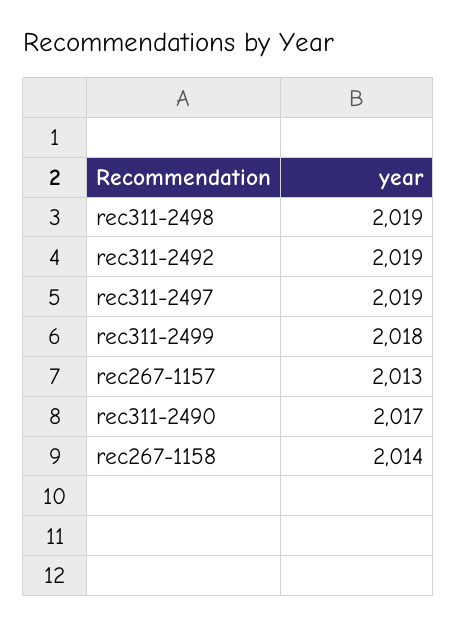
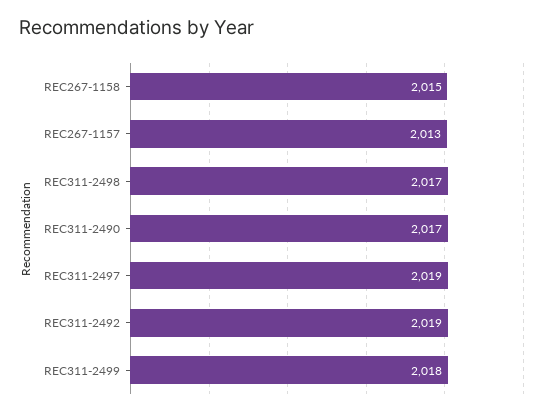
  {
-   "rec311-2498": 2019,
+   "rec311-2498": 2017,
    "rec311-2492": 2019,
    "rec311-2497": 2019,
    "rec311-2499": 2018,
    "rec267-1157": 2013,
    "rec311-2490": 2017,
-   "rec267-1158": 2014
+   "rec267-1158": 2015
  }

